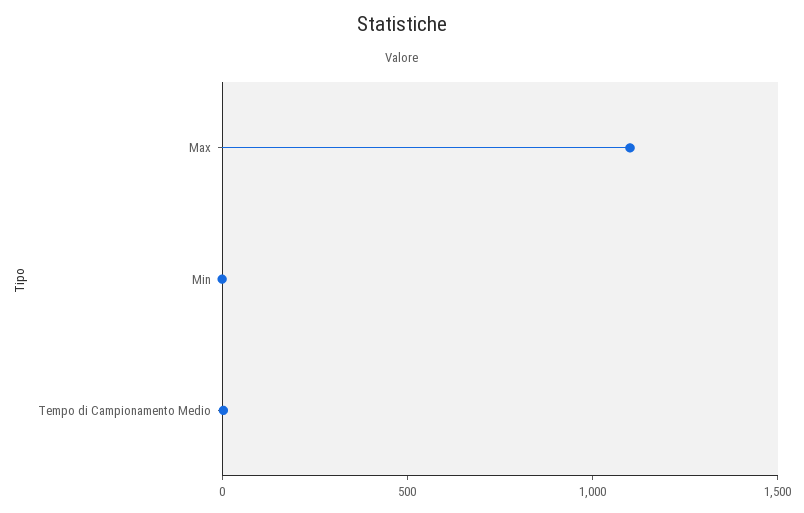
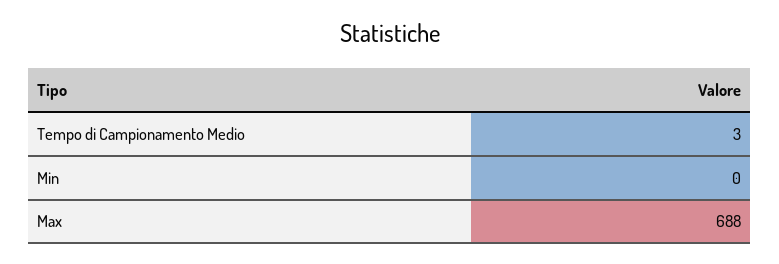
  {
-   "Max": 1100,
+   "Max": 688,
    "Min": 0,
    "Tempo di Campionamento Medio": 3
  }

